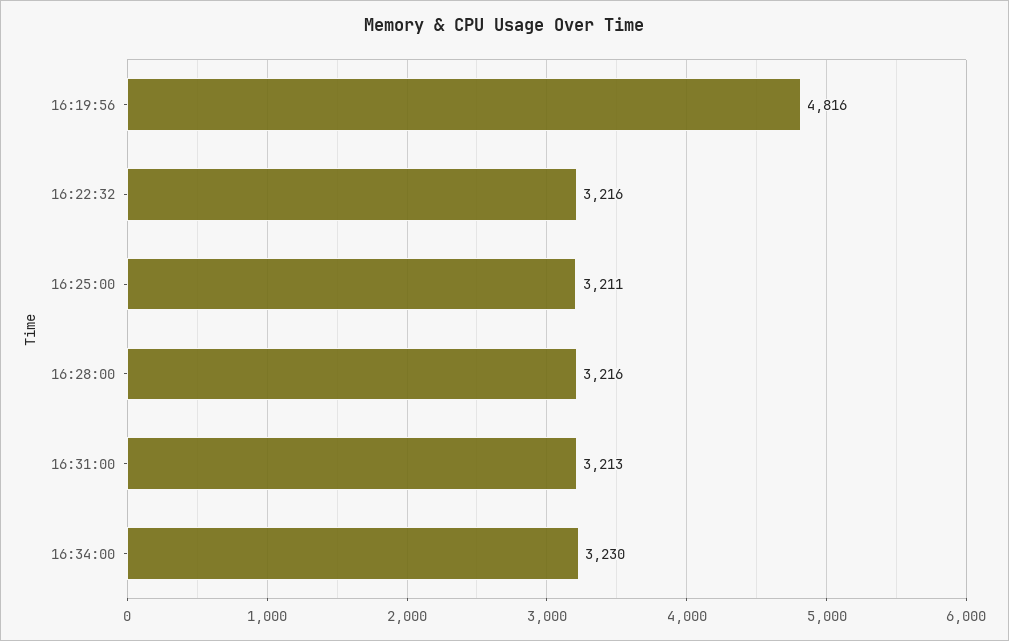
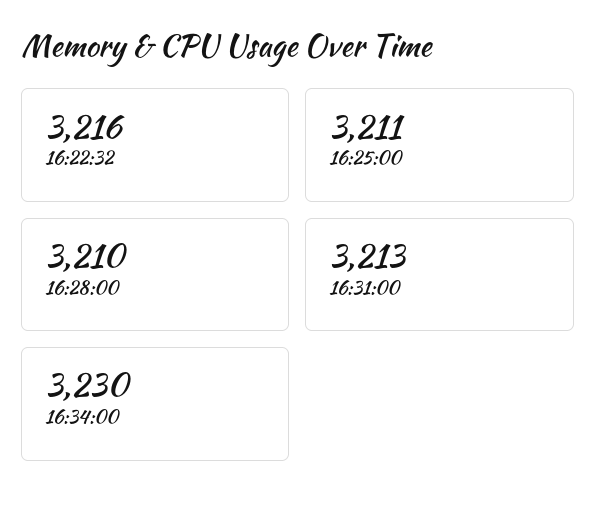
  {
-   "16:19:56": 4816,
    "16:22:32": 3216,
    "16:25:00": 3211,
-   "16:28:00": 3216,
+   "16:28:00": 3210,
    "16:31:00": 3213,
    "16:34:00": 3230
  }

